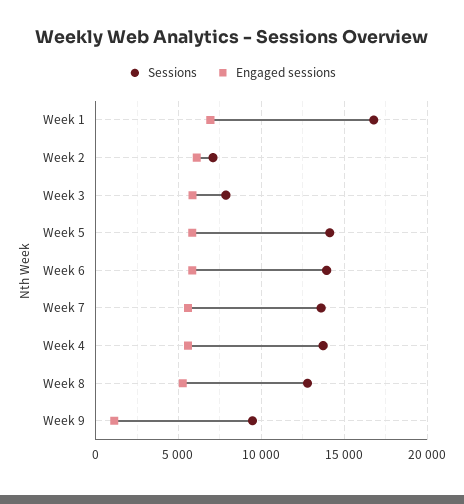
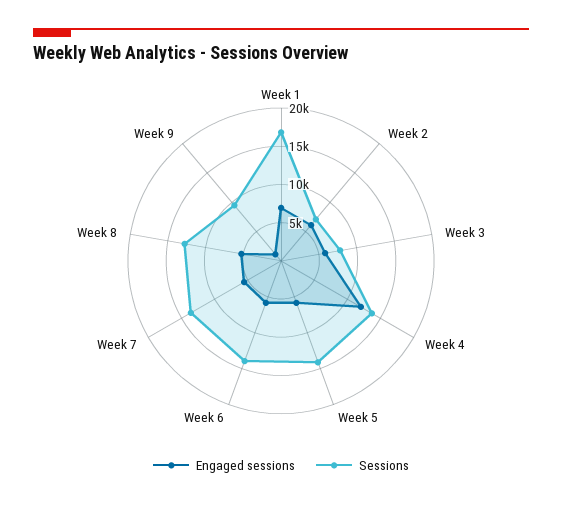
  {
    "Sessions": {
      "Week 1": 17000,
      "Week 2": 7000,
      "Week 3": 8000,
      "Week 5": 14000,
      "Week 6": 14000,
      "Week 7": 13500,
      "Week 4": 13500,
      "Week 8": 13000,
      "Week 9": 9500
    },
    "Engaged sessions": {
      "Week 1": 7000,
      "Week 2": 6000,
      "Week 3": 6000,
      "Week 5": 6000,
      "Week 6": 6000,
      "Week 7": 5500,
-     "Week 4": 5500,
+     "Week 4": 12500,
      "Week 8": 5500,
      "Week 9": 1000
    }
  }

